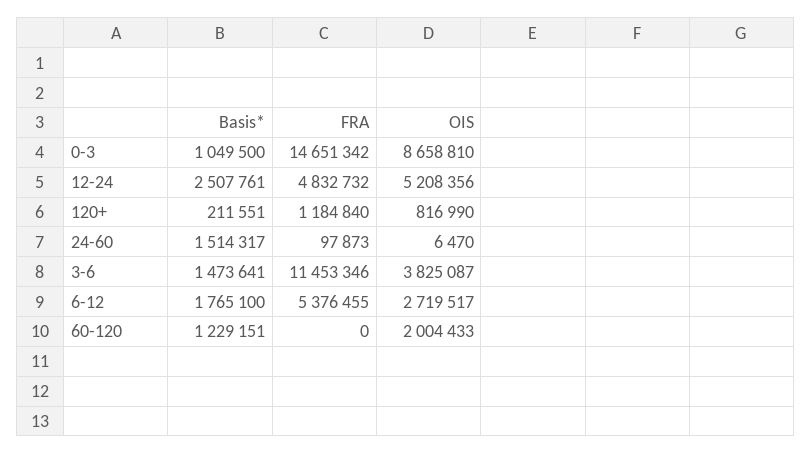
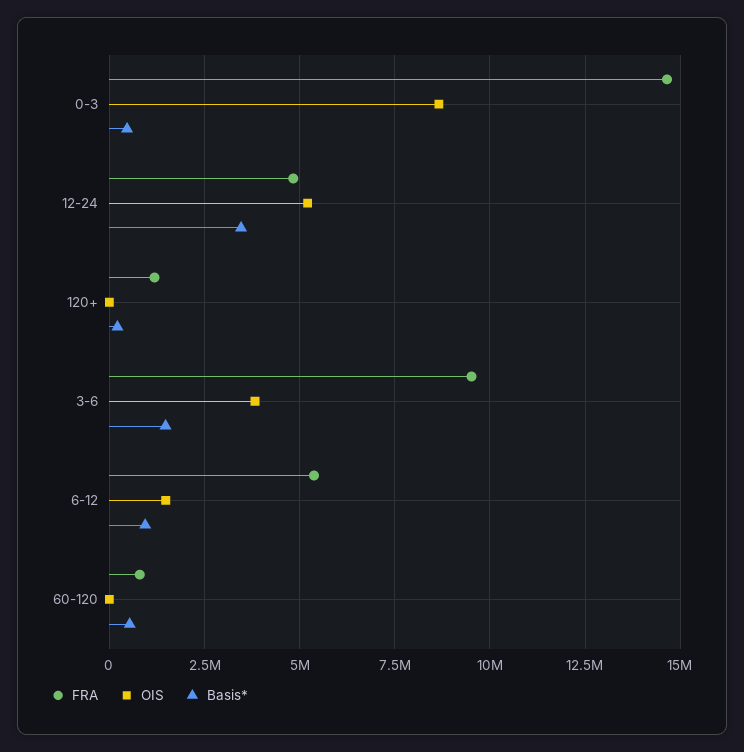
  {
    "Basis*": {
-     "0-3": 1049500,
+     "0-3": 500000,
-     "12-24": 2507761,
+     "12-24": 3500000,
      "120+": 211551,
-     "24-60": 1514317,
      "3-6": 1473641,
-     "6-12": 1765100,
+     "6-12": 1000000,
-     "60-120": 1229151
+     "60-120": 500000
    },
    "FRA": {
      "0-3": 14651342,
      "12-24": 4832732,
      "120+": 1184840,
-     "24-60": 97873,
-     "3-6": 11453346,
+     "3-6": 9500000,
      "6-12": 5376455,
-     "60-120": 0
+     "60-120": 750000
    },
    "OIS": {
      "0-3": 8658810,
      "12-24": 5208356,
-     "120+": 816990,
+     "120+": 0,
-     "24-60": 6470,
      "3-6": 3825087,
-     "6-12": 2719517,
+     "6-12": 1500000,
-     "60-120": 2004433
+     "60-120": 0
    }
  }

